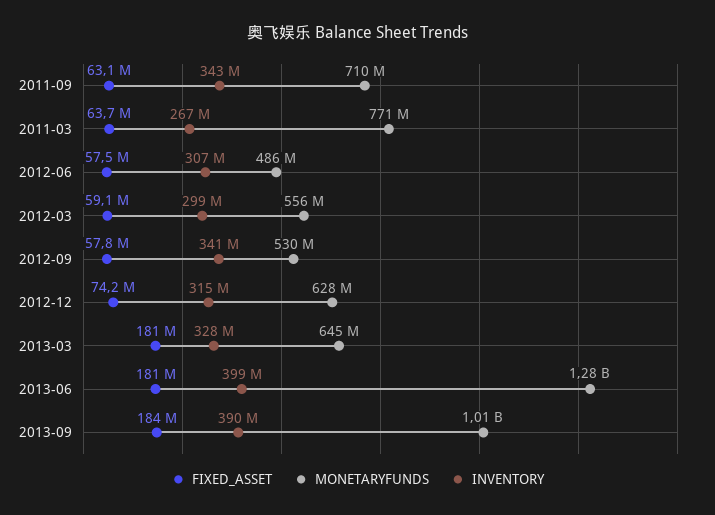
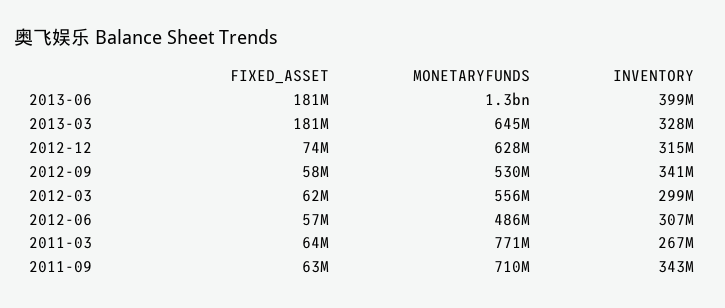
  {
    "FIXED_ASSET": {
      "2011-09": 63100000,
      "2011-03": 63700000,
      "2012-06": 57500000,
-     "2012-03": 59100000,
+     "2012-03": 62000000,
      "2012-09": 57800000,
      "2012-12": 74200000,
      "2013-03": 181000000,
-     "2013-06": 181000000,
+     "2013-06": 181000000
-     "2013-09": 184000000
    },
    "MONETARYFUNDS": {
      "2011-09": 710000000,
      "2011-03": 771000000,
      "2012-06": 486000000,
      "2012-03": 556000000,
      "2012-09": 530000000,
      "2012-12": 628000000,
      "2013-03": 645000000,
-     "2013-06": 1280000000,
+     "2013-06": 1280000000
-     "2013-09": 1010000000
    },
    "INVENTORY": {
      "2011-09": 343000000,
      "2011-03": 267000000,
      "2012-06": 307000000,
      "2012-03": 299000000,
      "2012-09": 341000000,
      "2012-12": 315000000,
      "2013-03": 328000000,
-     "2013-06": 399000000,
+     "2013-06": 399000000
-     "2013-09": 390000000
    }
  }

